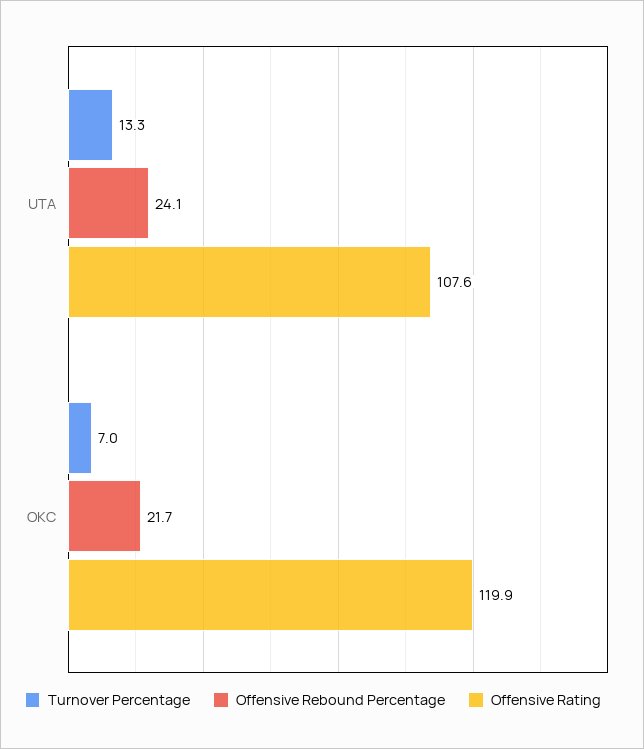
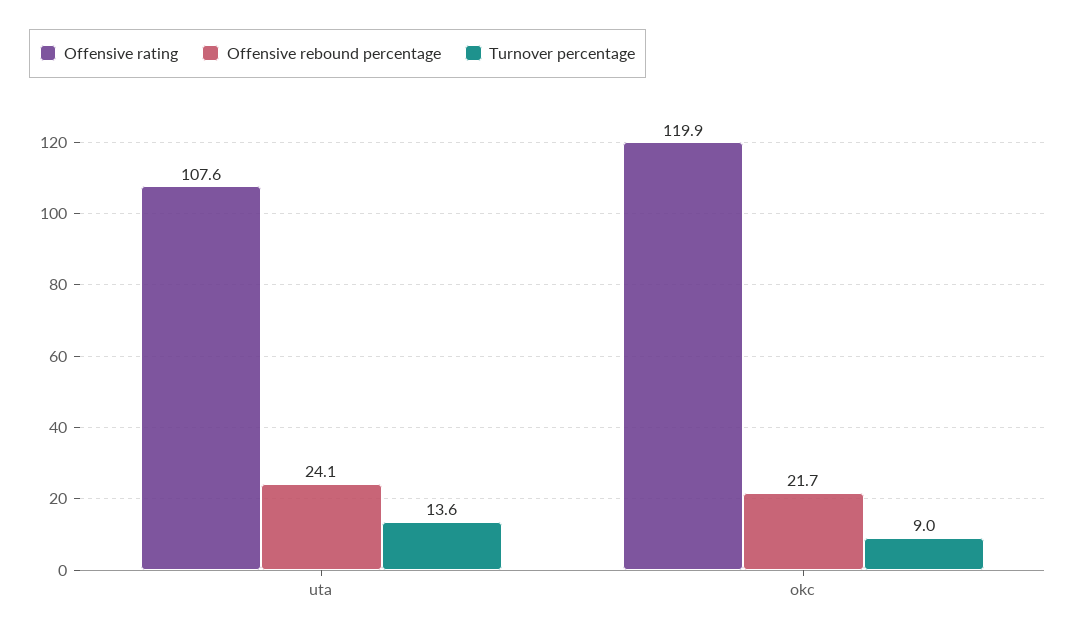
  {
    "Turnover Percentage": {
-     "UTA": 13.3,
+     "UTA": 13.6,
-     "OKC": 7
+     "OKC": 9
    },
    "Offensive Rebound Percentage": {
      "UTA": 24.1,
      "OKC": 21.7
    },
    "Offensive Rating": {
      "UTA": 107.6,
      "OKC": 119.9
    }
  }

